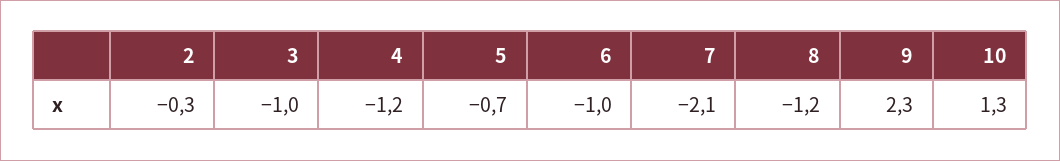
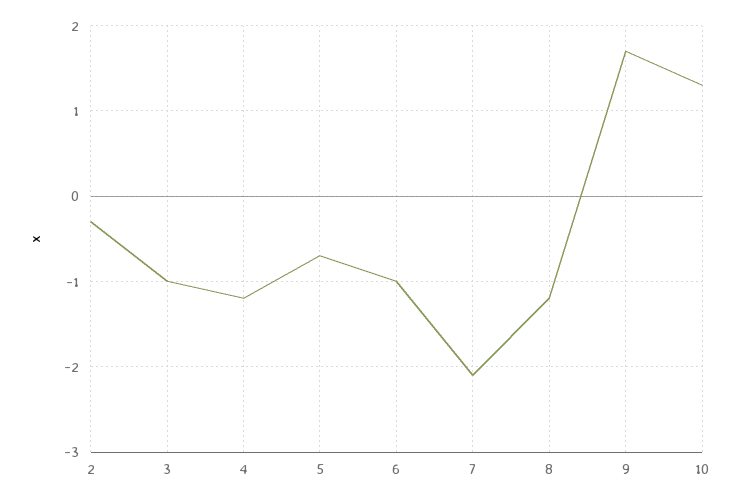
  {
    "2": -0.3,
    "3": -1,
    "4": -1.2,
    "5": -0.7,
    "6": -1,
    "7": -2.1,
    "8": -1.2,
-   "9": 2.3,
+   "9": 1.7,
    "10": 1.3
  }

